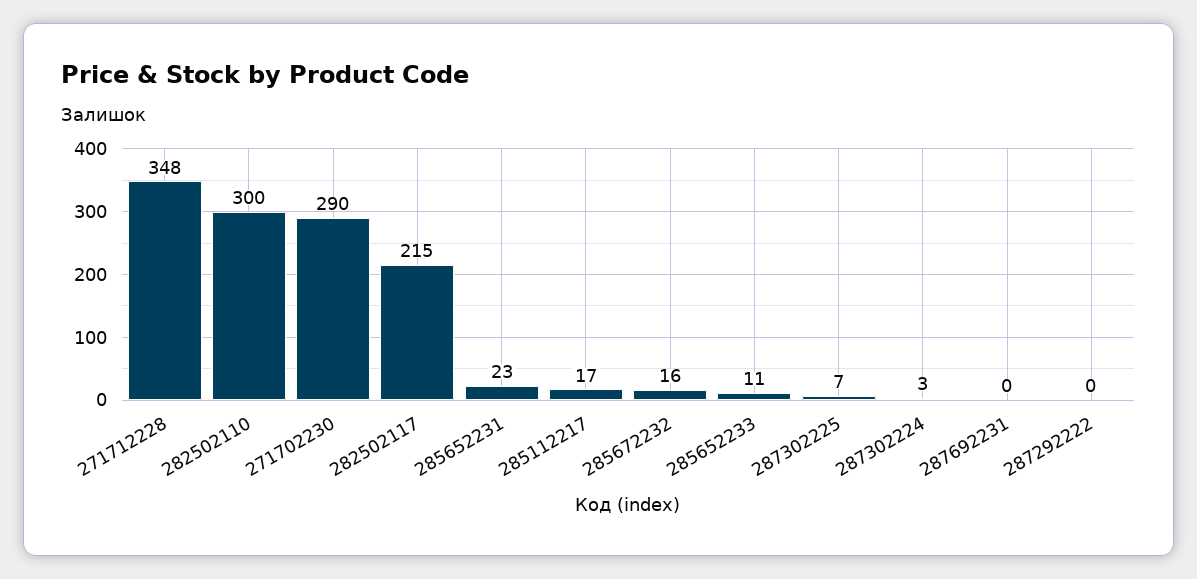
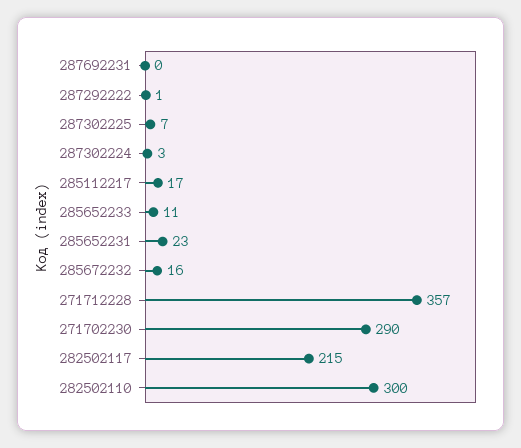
  {
-   "271712228": 348,
+   "271712228": 357,
    "282502110": 300,
    "271702230": 290,
    "282502117": 215,
    "285652231": 23,
    "285112217": 17,
    "285672232": 16,
    "285652233": 11,
    "287302225": 7,
    "287302224": 3,
    "287692231": 0,
-   "287292222": 0
+   "287292222": 1
  }

